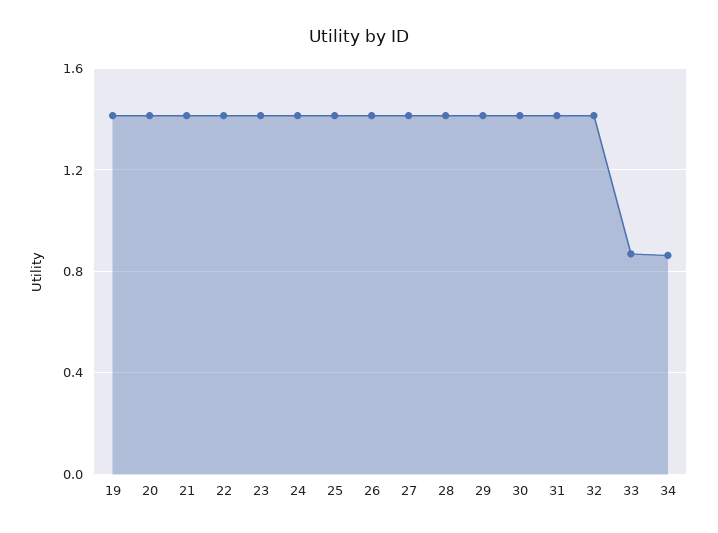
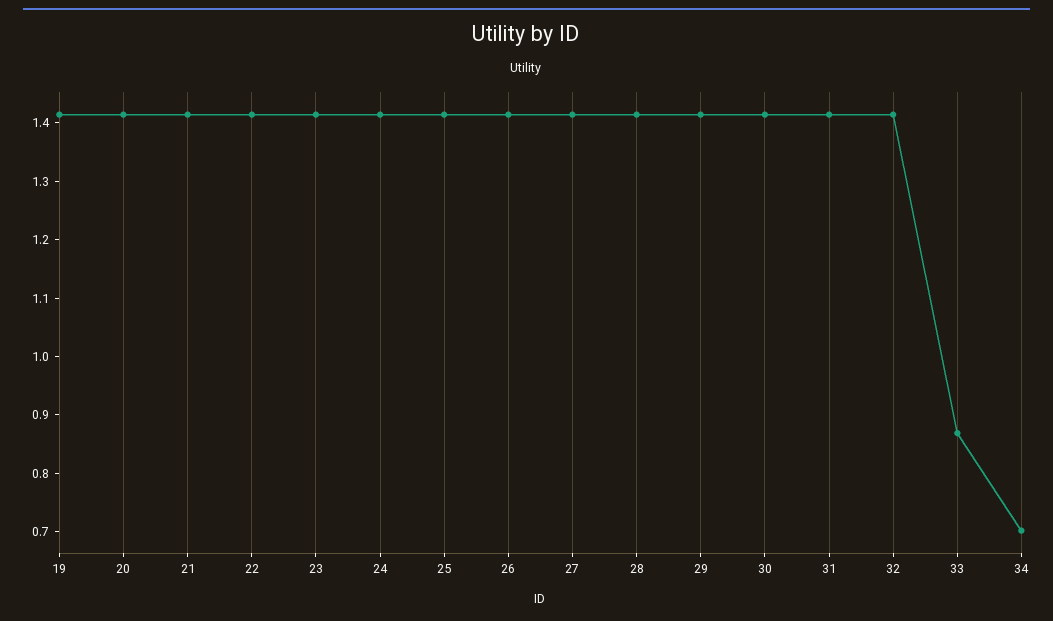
  {
    "19": 1.42,
    "20": 1.42,
    "21": 1.42,
    "22": 1.42,
    "23": 1.42,
    "24": 1.42,
    "25": 1.42,
    "26": 1.42,
    "27": 1.42,
    "28": 1.42,
    "29": 1.42,
    "30": 1.42,
    "31": 1.42,
    "32": 1.42,
    "33": 0.86,
-   "34": 0.85
+   "34": 0.7
  }

